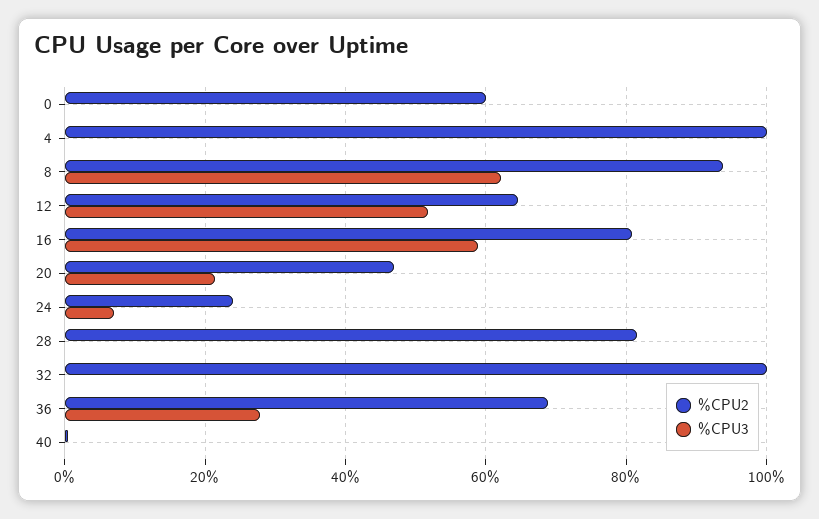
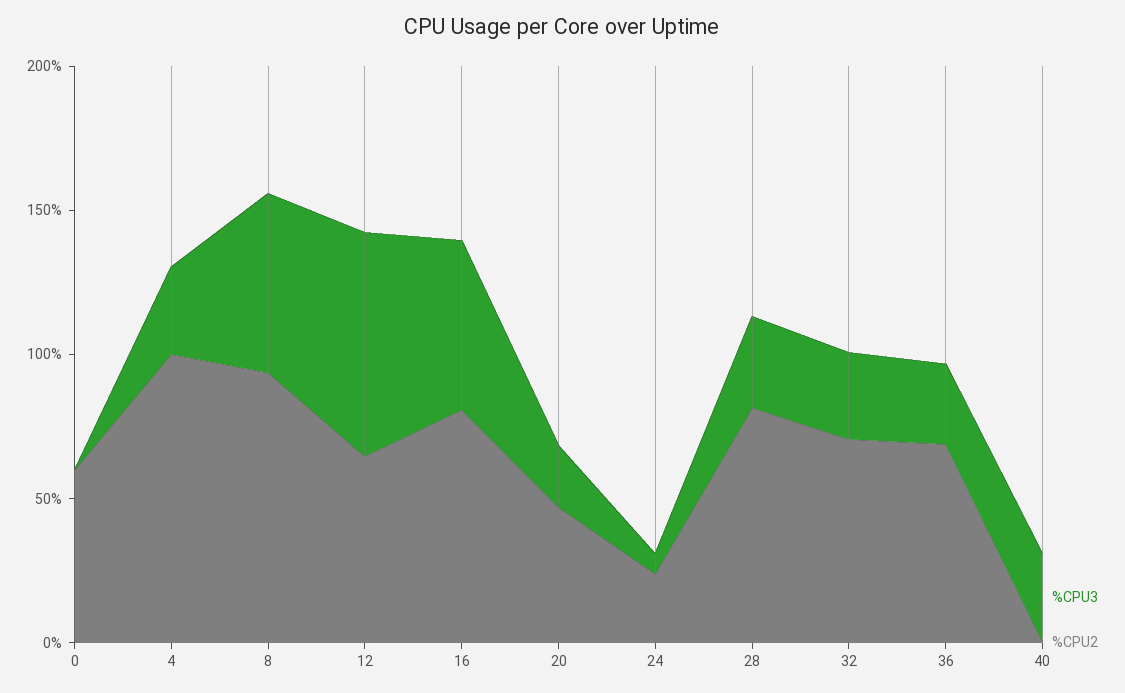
  {
    "%CPU2": {
      "0": 60,
      "4": 100,
      "8": 94,
      "12": 64,
      "16": 80,
      "20": 46,
      "24": 24,
      "28": 82,
-     "32": 100,
+     "32": 70,
      "36": 68,
      "40": 0
    },
    "%CPU3": {
      "0": 0,
-     "4": 0,
+     "4": 30,
      "8": 62,
-     "12": 52,
+     "12": 80,
      "16": 58,
      "20": 22,
      "24": 8,
-     "28": 0,
+     "28": 30,
-     "32": 0,
+     "32": 30,
      "36": 28,
-     "40": 0
+     "40": 30
    }
  }

